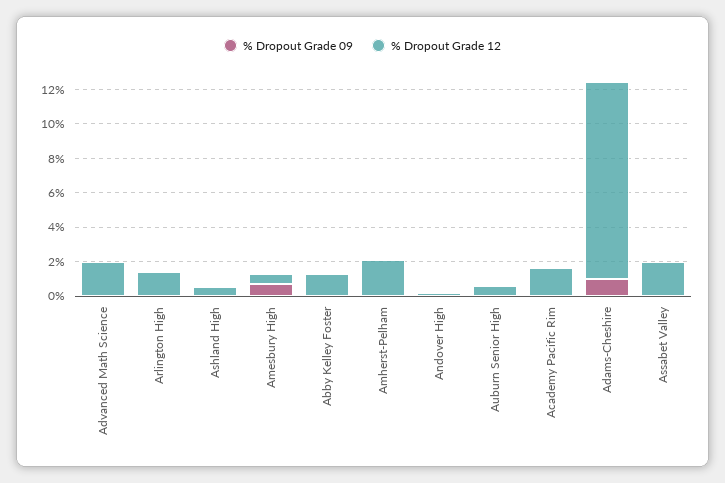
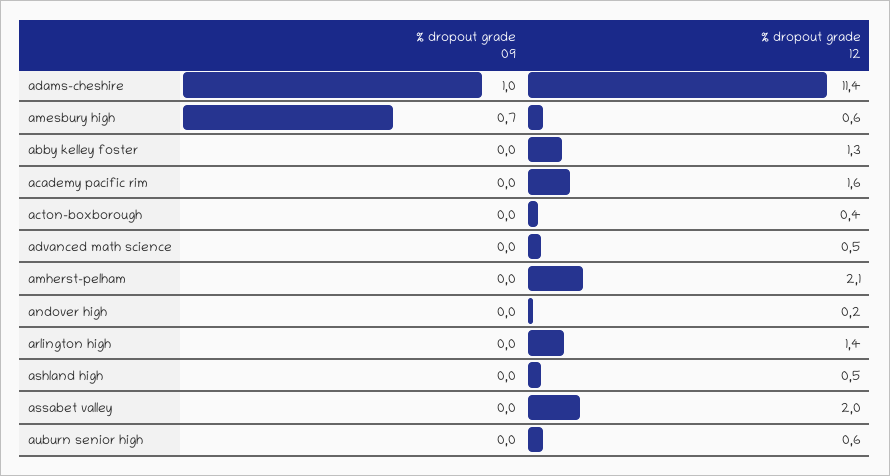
  {
    "% Dropout Grade 09": {
      "Advanced Math Science": 0,
      "Arlington High": 0,
      "Ashland High": 0,
      "Amesbury High": 0.7,
      "Abby Kelley Foster": 0,
      "Amherst-Pelham": 0,
      "Andover High": 0,
      "Auburn Senior High": 0,
      "Academy Pacific Rim": 0,
      "Adams-Cheshire": 1,
-     "Assabet Valley": 0
+     "Assabet Valley": 0,
+     "acton-boxborough": 0
    },
    "% Dropout Grade 12": {
-     "Advanced Math Science": 2,
+     "Advanced Math Science": 0.5,
      "Arlington High": 1.4,
      "Ashland High": 0.5,
      "Amesbury High": 0.6,
      "Abby Kelley Foster": 1.3,
      "Amherst-Pelham": 2.1,
      "Andover High": 0.2,
      "Auburn Senior High": 0.6,
      "Academy Pacific Rim": 1.6,
      "Adams-Cheshire": 11.4,
-     "Assabet Valley": 2
+     "Assabet Valley": 2,
+     "acton-boxborough": 0.4
    }
  }

